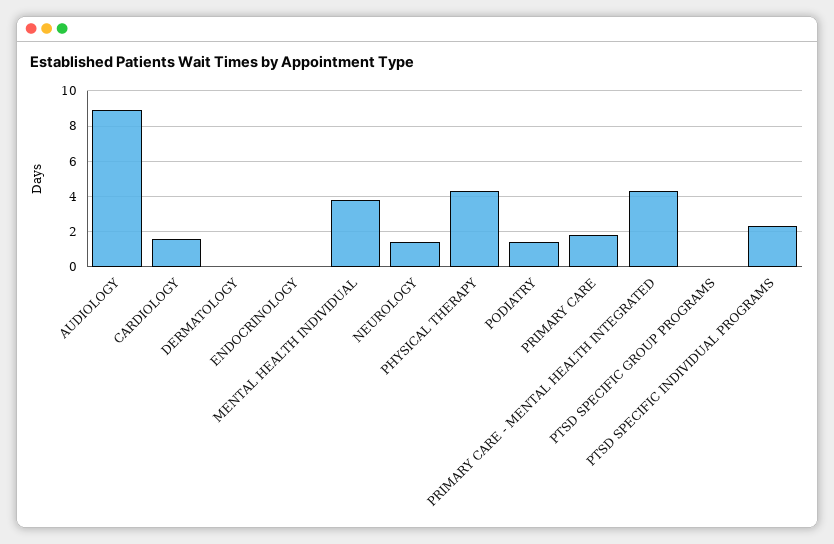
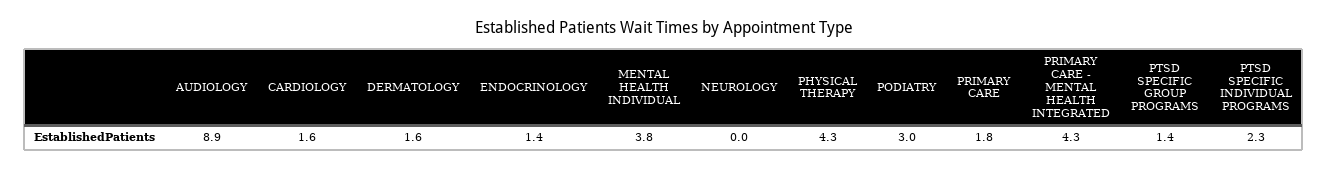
  {
    "AUDIOLOGY": 8.9,
    "CARDIOLOGY": 1.6,
-   "DERMATOLOGY": 0,
+   "DERMATOLOGY": 1.6,
-   "ENDOCRINOLOGY": 0,
+   "ENDOCRINOLOGY": 1.4,
    "MENTAL HEALTH INDIVIDUAL": 3.8,
-   "NEUROLOGY": 1.5,
+   "NEUROLOGY": 0,
    "PHYSICAL THERAPY": 4.3,
-   "PODIATRY": 1.5,
+   "PODIATRY": 3,
    "PRIMARY CARE": 1.8,
    "PRIMARY CARE - MENTAL HEALTH INTEGRATED": 4.3,
-   "PTSD SPECIFIC GROUP PROGRAMS": 0,
+   "PTSD SPECIFIC GROUP PROGRAMS": 1.4,
    "PTSD SPECIFIC INDIVIDUAL PROGRAMS": 2.3
  }

